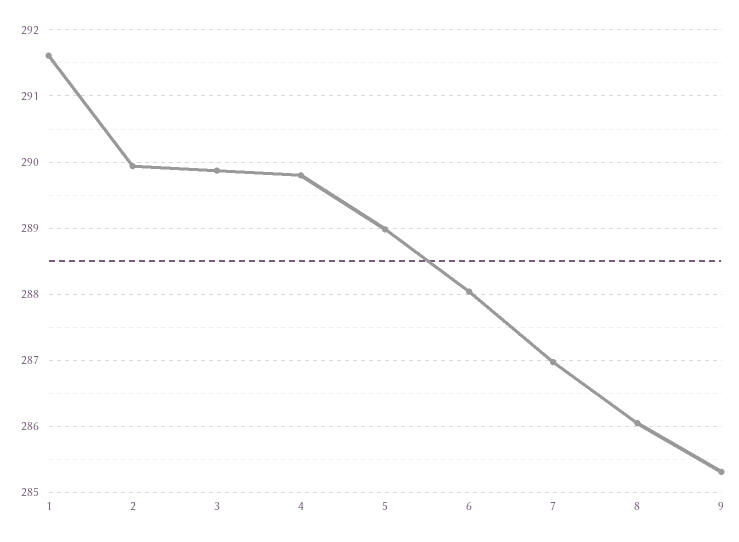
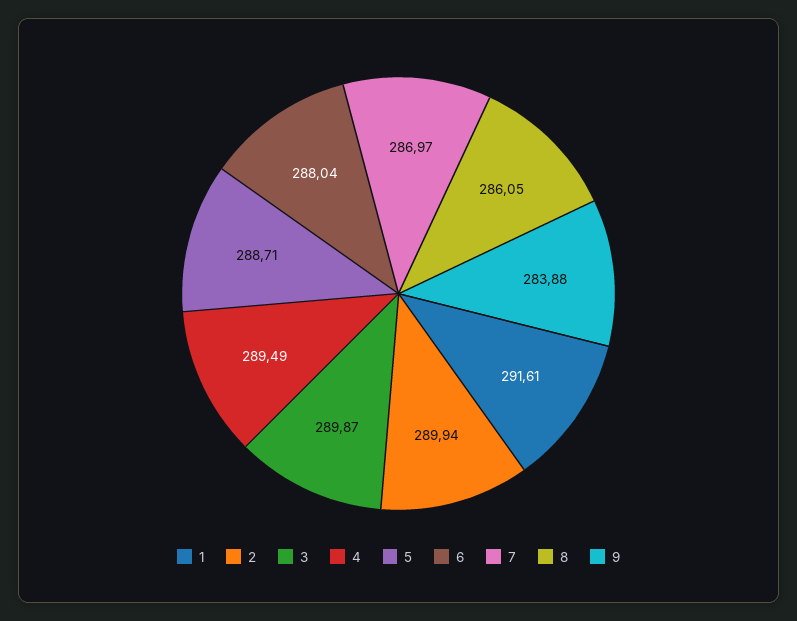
  {
    "1": 291.61,
    "2": 289.94,
    "3": 289.87,
-   "4": 289.8,
+   "4": 289.49,
-   "5": 289,
+   "5": 288.71,
    "6": 288.04,
    "7": 286.97,
    "8": 286.05,
-   "9": 285.3
+   "9": 283.88
  }

